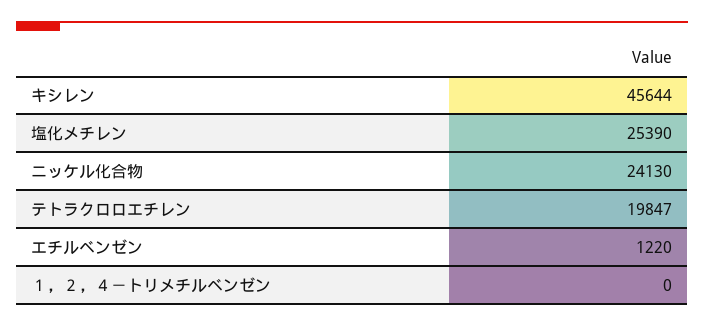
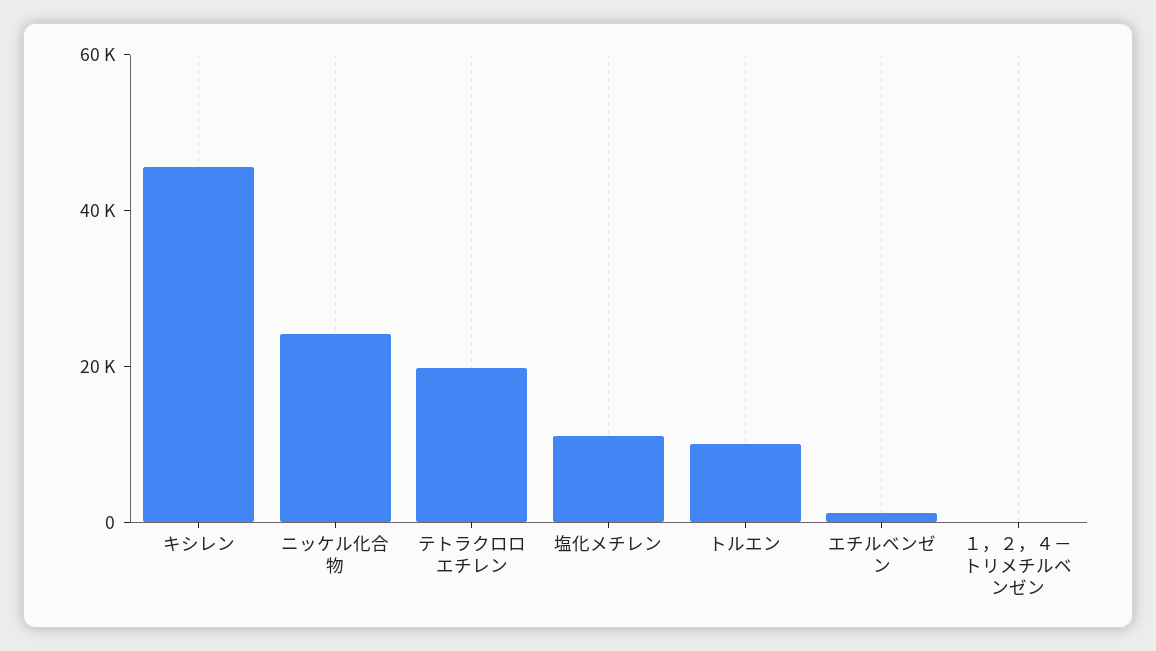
  {
    "キシレン": 45644,
-   "塩化メチレン": 25390,
+   "塩化メチレン": 10000,
    "ニッケル化合物": 24130,
    "テトラクロロエチレン": 19847,
    "エチルベンゼン": 1220,
-   "１，２，４－トリメチルベンゼン": 0
+   "１，２，４－トリメチルベンゼン": 0,
+   "トルエン": 10000
  }

